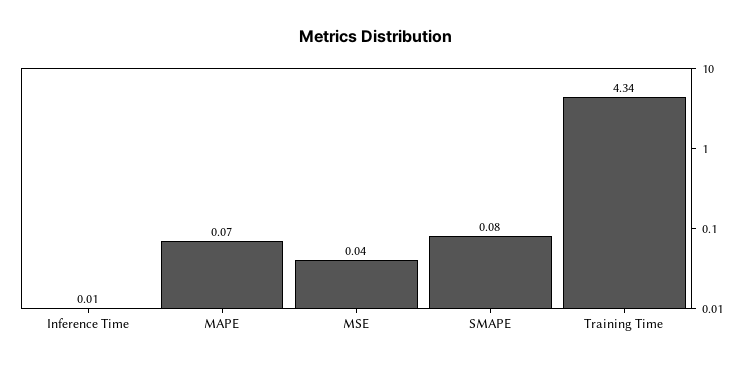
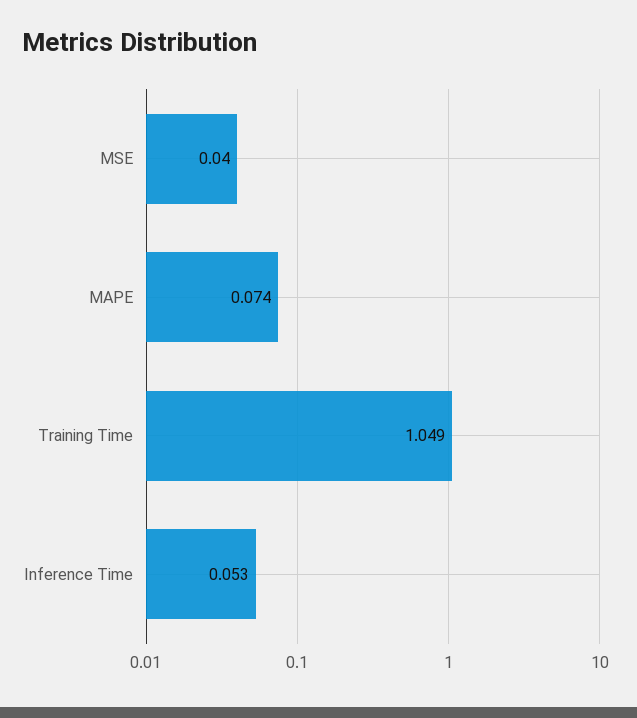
  {
-   "Inference Time": 0.01,
+   "Inference Time": 0.053,
    "MAPE": 0.074,
    "MSE": 0.04,
-   "SMAPE": 0.08,
-   "Training Time": 4.34
+   "Training Time": 1.049
  }

